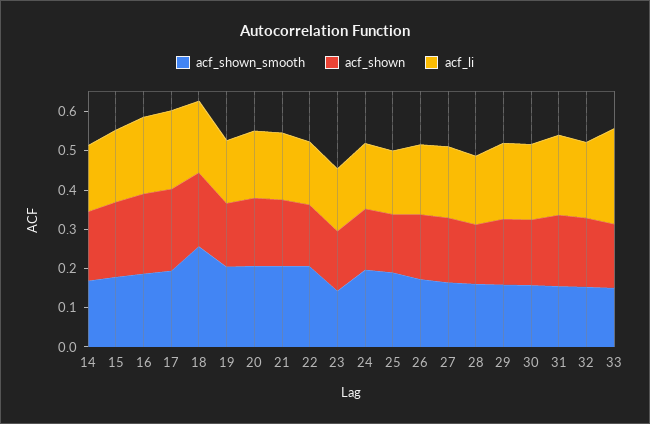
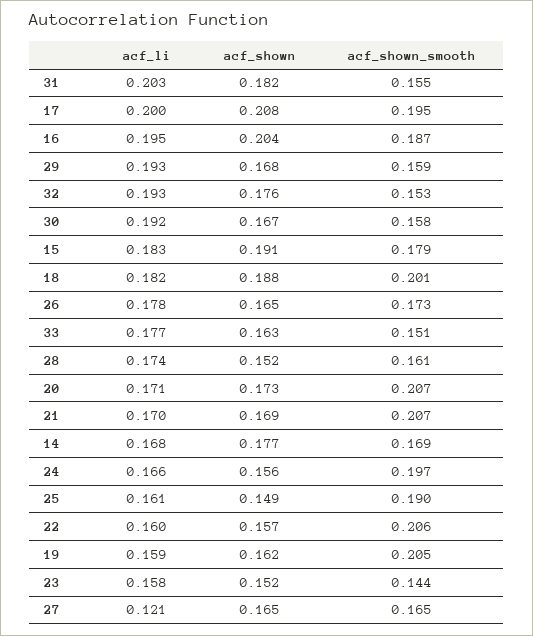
  {
    "acf_shown_smooth": {
      "14": 0.169,
      "15": 0.179,
      "16": 0.187,
      "17": 0.195,
-     "18": 0.25,
+     "18": 0.201,
      "19": 0.205,
      "20": 0.207,
      "21": 0.207,
      "22": 0.206,
      "23": 0.144,
      "24": 0.197,
      "25": 0.19,
      "26": 0.173,
      "27": 0.165,
      "28": 0.161,
      "29": 0.159,
      "30": 0.158,
      "31": 0.155,
      "32": 0.153,
      "33": 0.151
    },
    "acf_shown": {
      "14": 0.177,
      "15": 0.191,
      "16": 0.204,
      "17": 0.208,
      "18": 0.188,
      "19": 0.162,
      "20": 0.173,
      "21": 0.169,
      "22": 0.157,
      "23": 0.152,
      "24": 0.156,
      "25": 0.149,
      "26": 0.165,
      "27": 0.165,
      "28": 0.152,
      "29": 0.168,
      "30": 0.167,
      "31": 0.182,
      "32": 0.176,
      "33": 0.163
    },
    "acf_li": {
      "14": 0.168,
      "15": 0.183,
      "16": 0.195,
      "17": 0.2,
      "18": 0.182,
      "19": 0.159,
      "20": 0.171,
      "21": 0.17,
      "22": 0.16,
      "23": 0.158,
      "24": 0.166,
      "25": 0.161,
      "26": 0.178,
-     "27": 0.175,
+     "27": 0.121,
      "28": 0.174,
      "29": 0.193,
      "30": 0.192,
      "31": 0.203,
      "32": 0.193,
-     "33": 0.25
+     "33": 0.177
    }
  }

